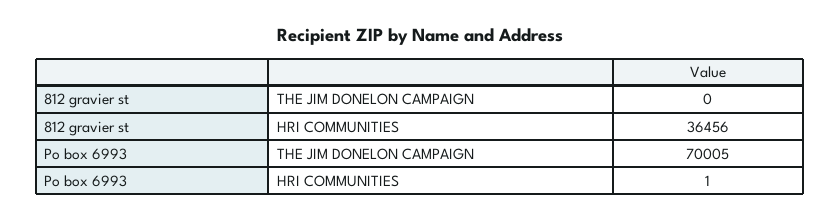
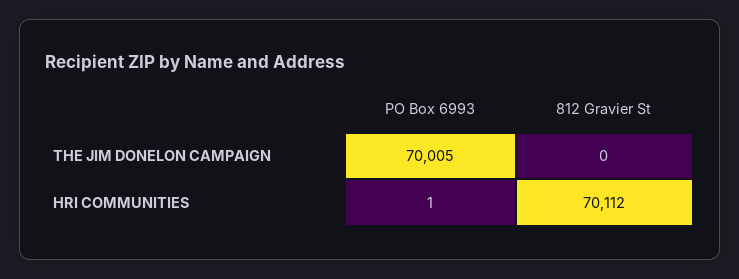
  {
    "812 gravier st": {
      "THE JIM DONELON CAMPAIGN": 0,
-     "HRI COMMUNITIES": 36456
+     "HRI COMMUNITIES": 70112
    },
    "Po box 6993": {
      "THE JIM DONELON CAMPAIGN": 70005,
      "HRI COMMUNITIES": 1
    }
  }

